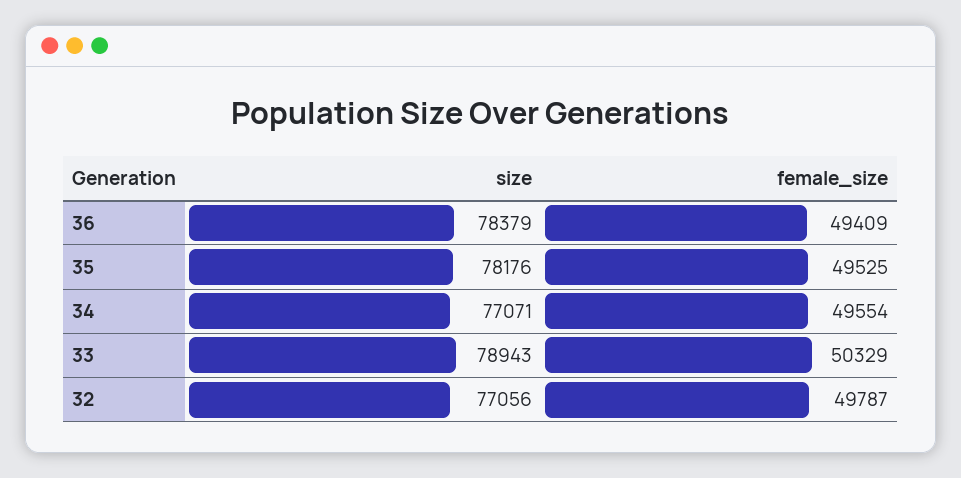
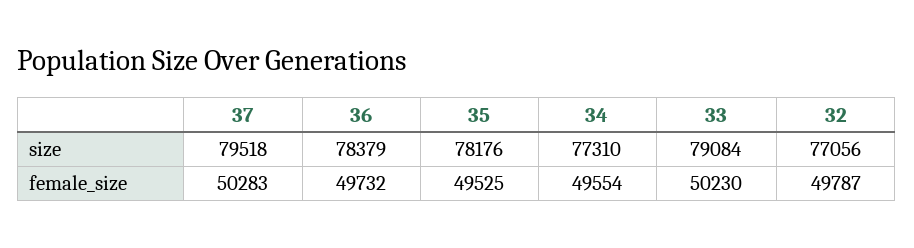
  {
    "size": {
      "36": 78379,
      "35": 78176,
-     "34": 77071,
+     "34": 77310,
-     "33": 78943,
+     "33": 79084,
-     "32": 77056
+     "32": 77056,
+     "37": 79518
    },
    "female_size": {
-     "36": 49409,
+     "36": 49732,
      "35": 49525,
      "34": 49554,
-     "33": 50329,
+     "33": 50230,
-     "32": 49787
+     "32": 49787,
+     "37": 50283
    }
  }

